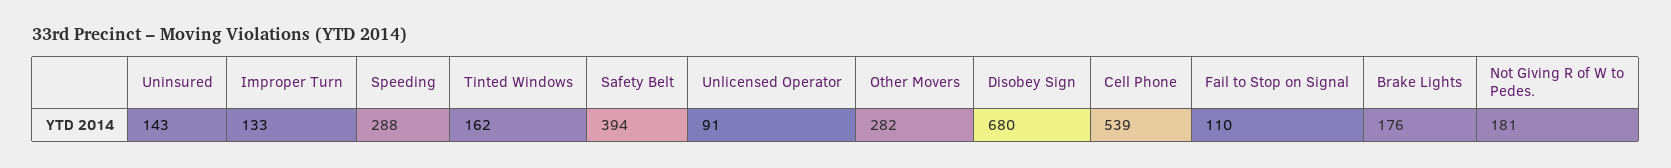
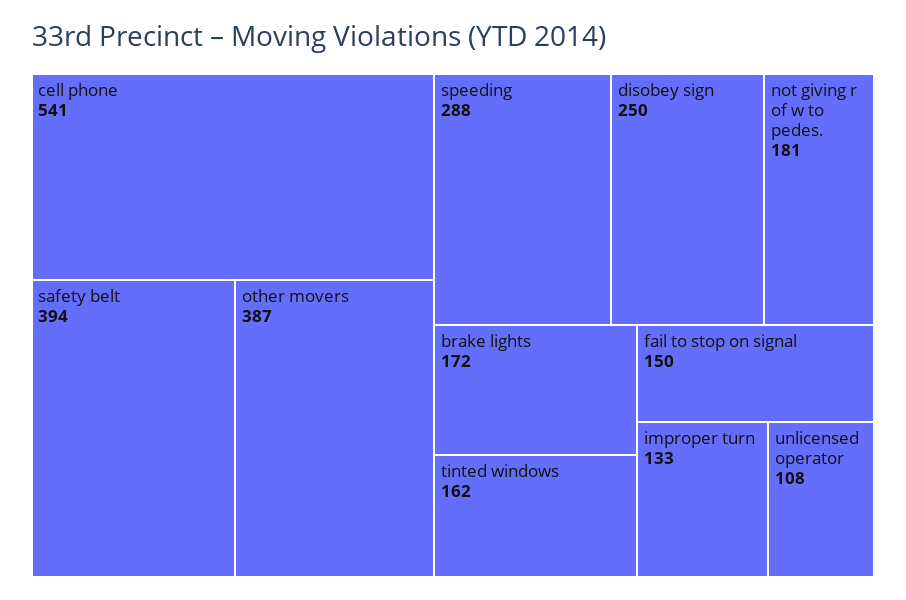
  {
-   "Uninsured": 143,
    "Improper Turn": 133,
    "Speeding": 288,
    "Tinted Windows": 162,
    "Safety Belt": 394,
-   "Unlicensed Operator": 91,
+   "Unlicensed Operator": 108,
-   "Other Movers": 282,
+   "Other Movers": 387,
-   "Disobey Sign": 680,
+   "Disobey Sign": 250,
-   "Cell Phone": 539,
+   "Cell Phone": 541,
-   "Fail to Stop on Signal": 110,
+   "Fail to Stop on Signal": 150,
-   "Brake Lights": 176,
+   "Brake Lights": 172,
    "Not Giving R of W to Pedes.": 181
  }

